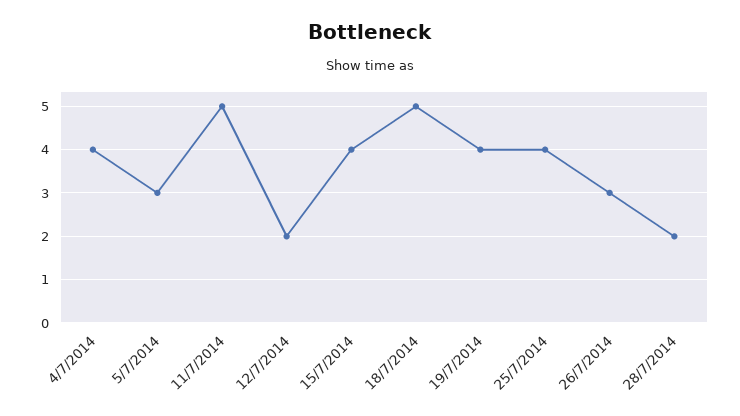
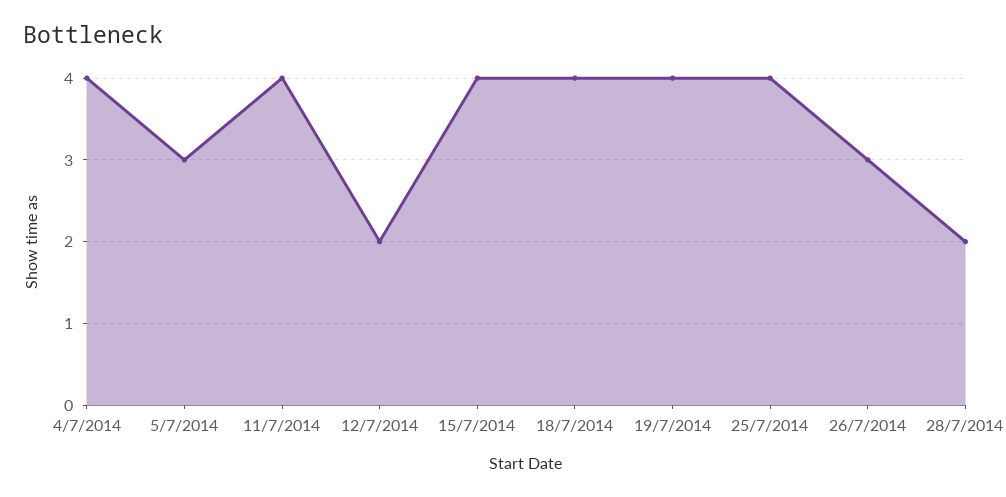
  {
    "4/7/2014": 4,
    "5/7/2014": 3,
-   "11/7/2014": 5,
+   "11/7/2014": 4,
    "12/7/2014": 2,
    "15/7/2014": 4,
-   "18/7/2014": 5,
+   "18/7/2014": 4,
    "19/7/2014": 4,
    "25/7/2014": 4,
    "26/7/2014": 3,
    "28/7/2014": 2
  }

